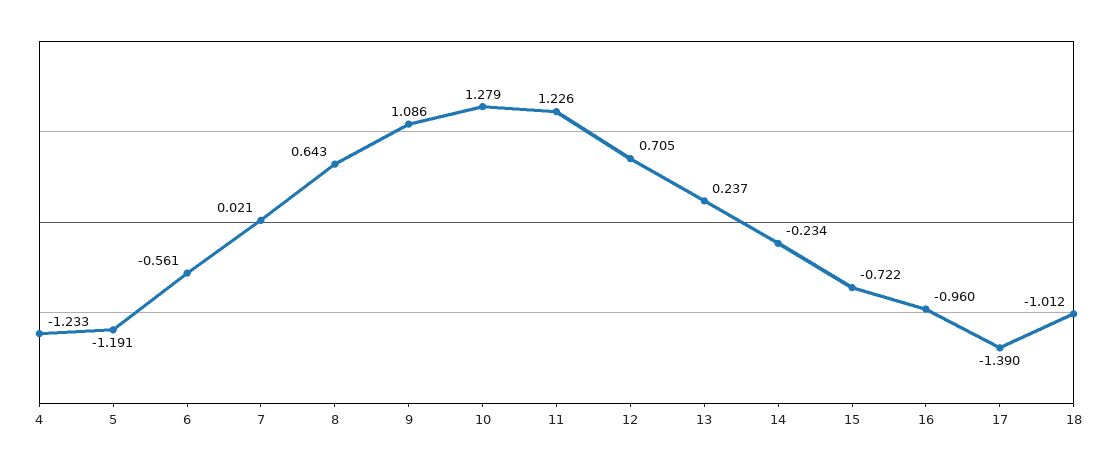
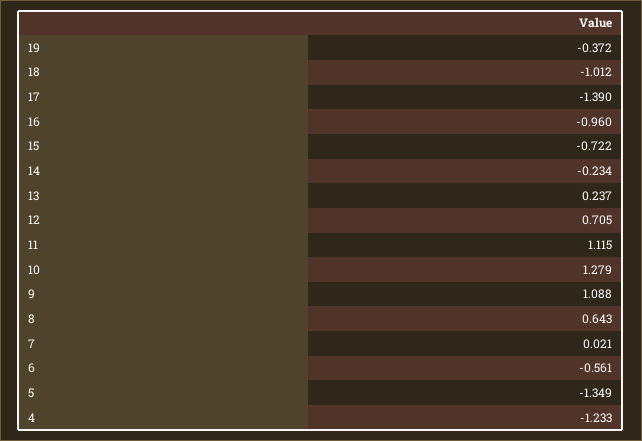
  {
    "4": -1.233,
-   "5": -1.191,
+   "5": -1.349,
    "6": -0.561,
    "7": 0.021,
    "8": 0.643,
-   "9": 1.086,
+   "9": 1.088,
    "10": 1.279,
-   "11": 1.226,
+   "11": 1.115,
    "12": 0.705,
    "13": 0.237,
    "14": -0.234,
    "15": -0.722,
    "16": -0.96,
    "17": -1.39,
-   "18": -1.012
+   "18": -1.012,
+   "19": -0.372
  }

